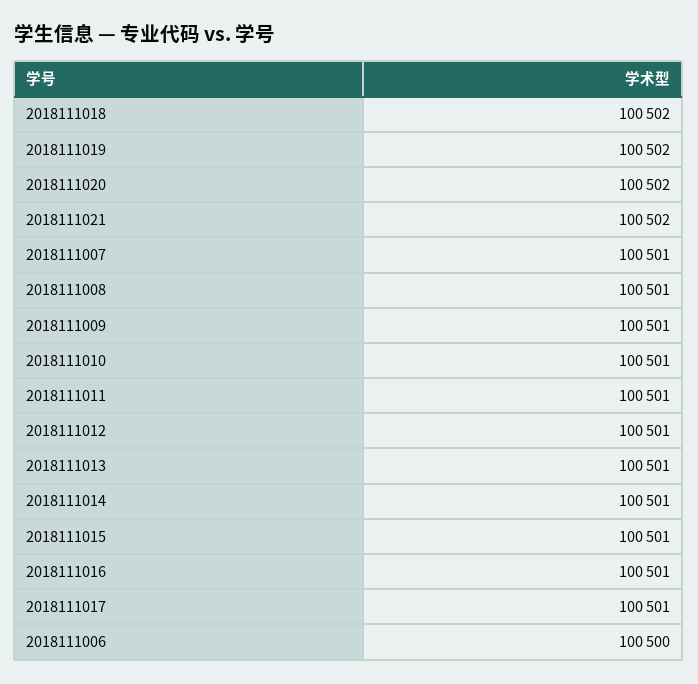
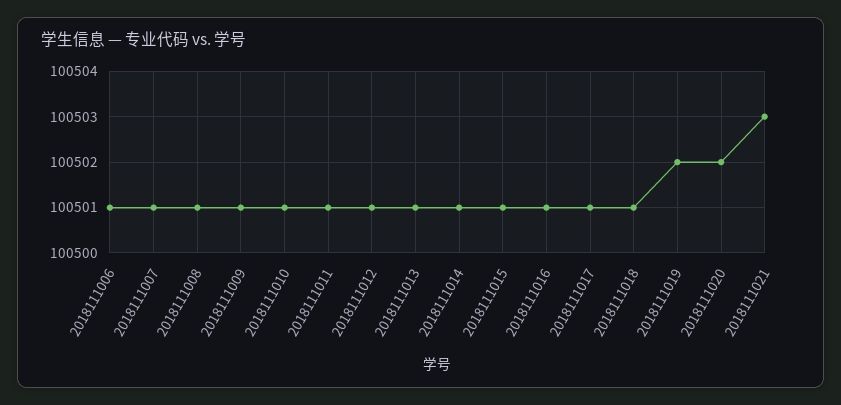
  {
-   "2018111018": 100502,
+   "2018111018": 100501,
    "2018111019": 100502,
    "2018111020": 100502,
-   "2018111021": 100502,
+   "2018111021": 100503,
    "2018111007": 100501,
    "2018111008": 100501,
    "2018111009": 100501,
    "2018111010": 100501,
    "2018111011": 100501,
    "2018111012": 100501,
    "2018111013": 100501,
    "2018111014": 100501,
    "2018111015": 100501,
    "2018111016": 100501,
    "2018111017": 100501,
-   "2018111006": 100500
+   "2018111006": 100501
  }

